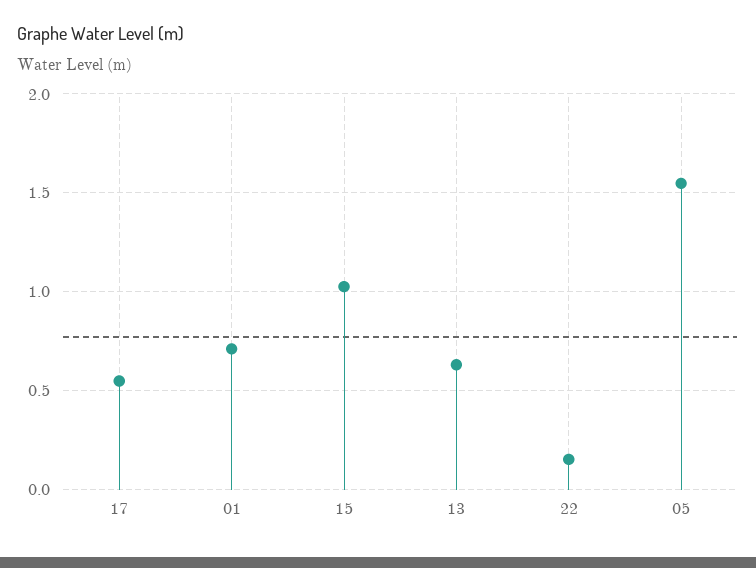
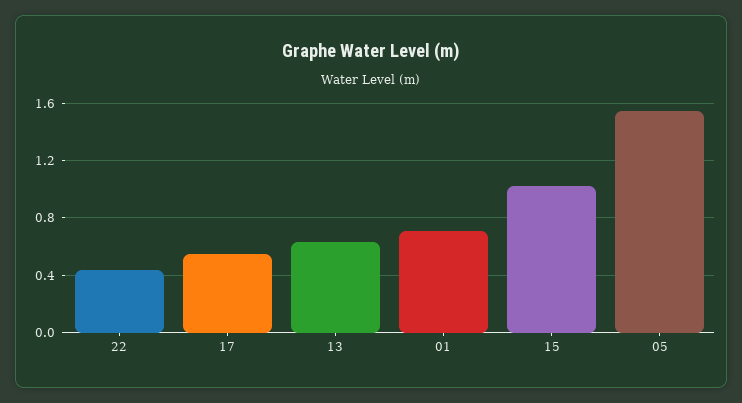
  {
    "17": 0.55,
    "01": 0.7,
    "15": 1.05,
    "13": 0.65,
-   "22": 0.15,
+   "22": 0.45,
    "05": 1.55
  }

